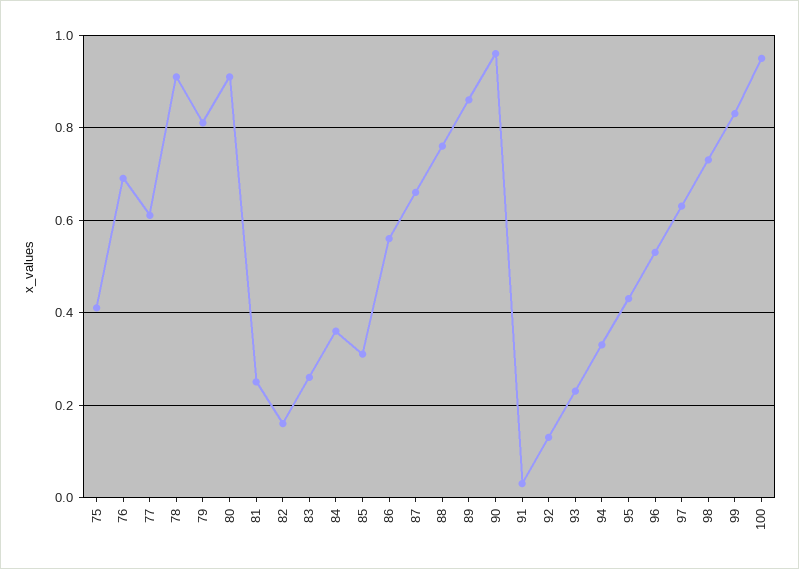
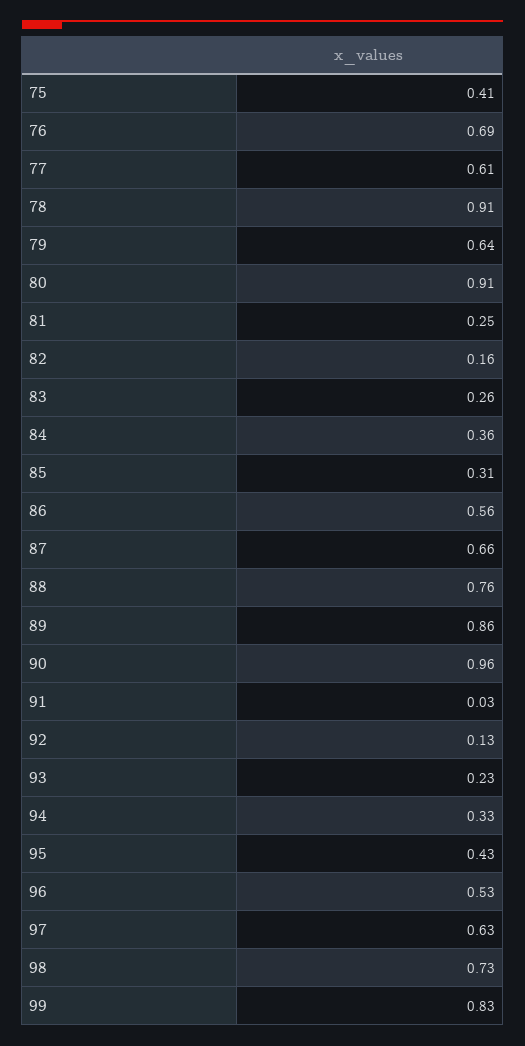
  {
    "75": 0.41,
    "76": 0.69,
    "77": 0.61,
    "78": 0.91,
-   "79": 0.8,
+   "79": 0.64,
    "80": 0.91,
    "81": 0.25,
    "82": 0.16,
    "83": 0.26,
    "84": 0.36,
    "85": 0.31,
    "86": 0.56,
    "87": 0.66,
    "88": 0.76,
    "89": 0.86,
    "90": 0.96,
    "91": 0.03,
    "92": 0.13,
    "93": 0.23,
    "94": 0.33,
    "95": 0.43,
    "96": 0.53,
    "97": 0.63,
    "98": 0.73,
-   "99": 0.83,
+   "99": 0.83
-   "100": 0.95
  }

